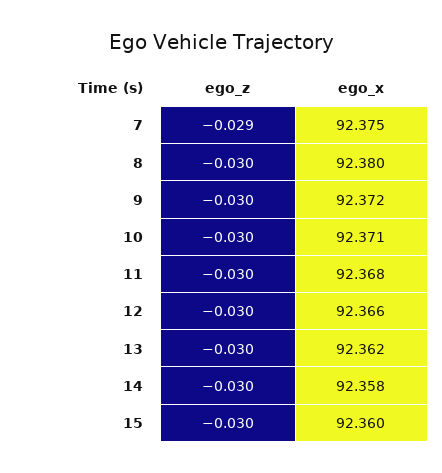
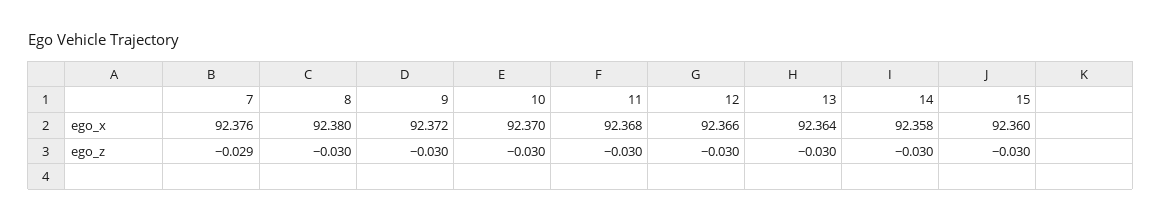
  {
    "ego_z": {
      "7": -0.029,
      "8": -0.03,
      "9": -0.03,
      "10": -0.03,
      "11": -0.03,
      "12": -0.03,
      "13": -0.03,
      "14": -0.03,
      "15": -0.03
    },
    "ego_x": {
-     "7": 92.375,
+     "7": 92.376,
      "8": 92.38,
      "9": 92.372,
-     "10": 92.371,
+     "10": 92.37,
      "11": 92.368,
      "12": 92.366,
-     "13": 92.362,
+     "13": 92.364,
      "14": 92.358,
      "15": 92.36
    }
  }

